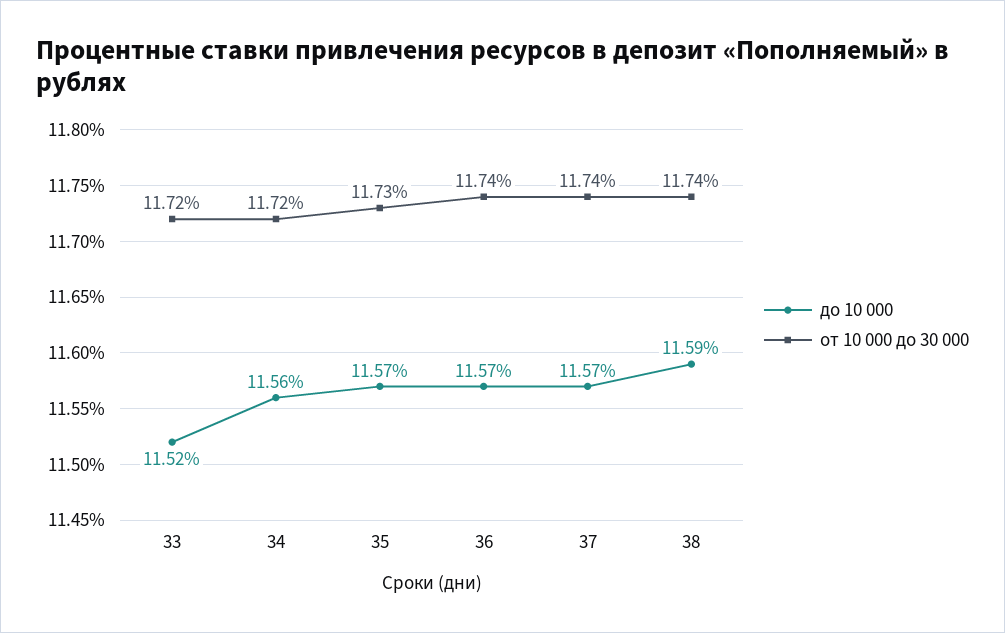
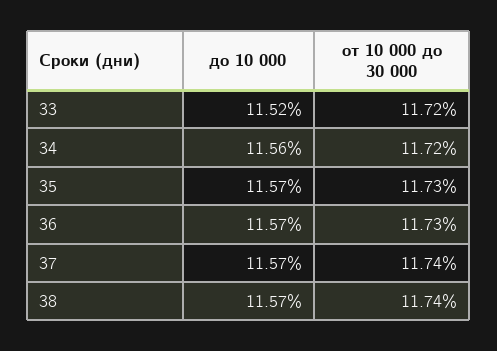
  {
    "до 10 000": {
      "33": 11.52,
      "34": 11.56,
      "35": 11.57,
      "36": 11.57,
      "37": 11.57,
-     "38": 11.59
+     "38": 11.57
    },
    "от 10 000 до 30 000": {
      "33": 11.72,
      "34": 11.72,
      "35": 11.73,
-     "36": 11.74,
+     "36": 11.73,
      "37": 11.74,
      "38": 11.74
    }
  }

